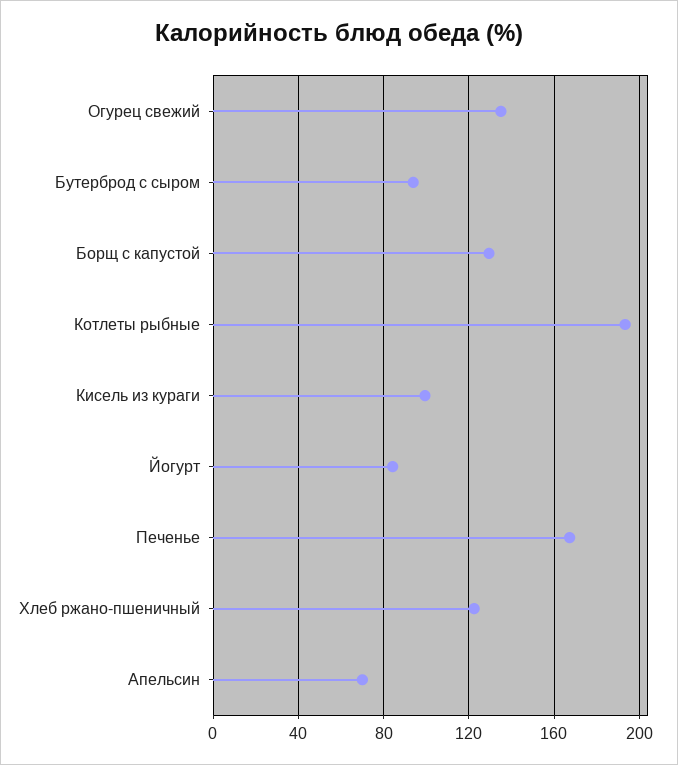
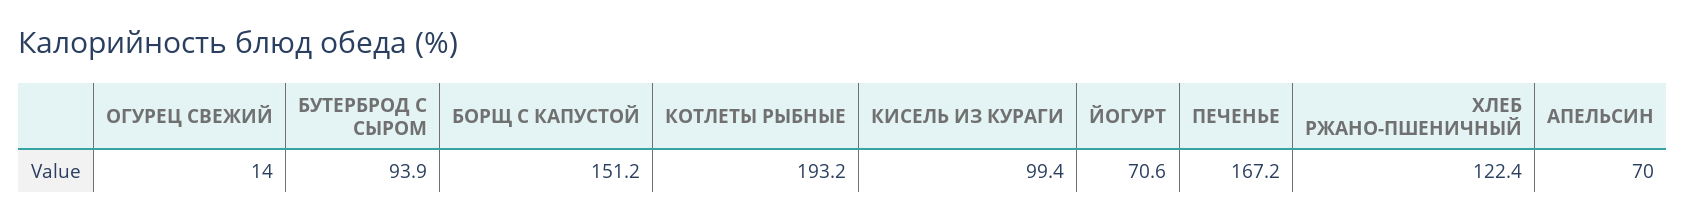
  {
-   "Огурец свежий": 135,
+   "Огурец свежий": 14,
    "Бутерброд с сыром": 93.9,
-   "Борщ с капустой": 130,
+   "Борщ с капустой": 151.2,
    "Котлеты рыбные": 193.2,
    "Кисель из кураги": 99.4,
-   "Йогурт": 85,
+   "Йогурт": 70.6,
    "Печенье": 167.2,
    "Хлеб ржано-пшеничный": 122.4,
    "Апельсин": 70
  }

